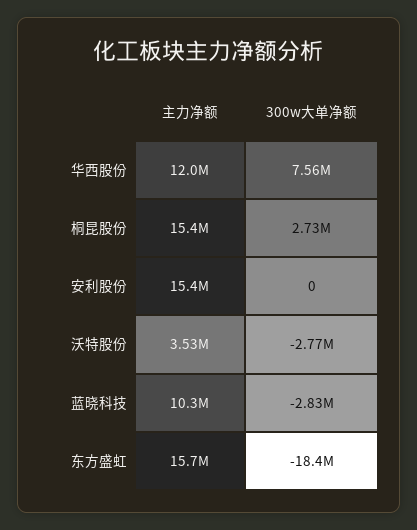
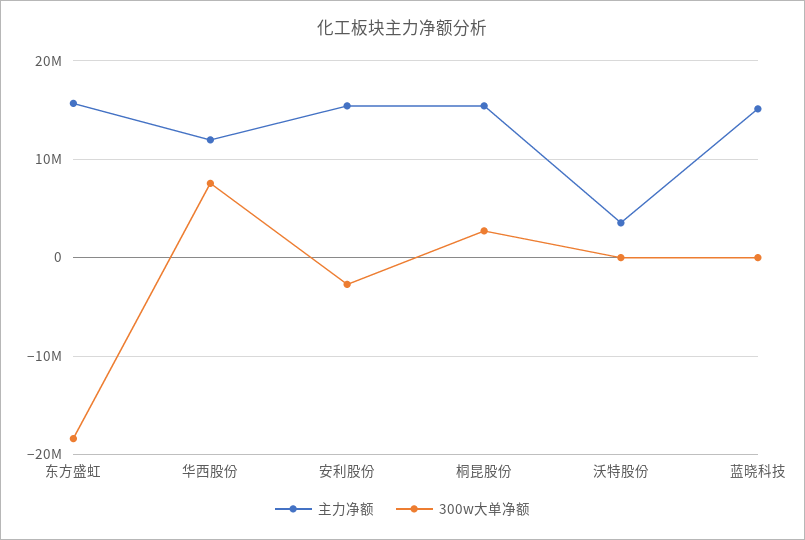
  {
    "主力净额": {
      "华西股份": 12000000,
      "桐昆股份": 15400000,
      "安利股份": 15400000,
      "沃特股份": 3530000,
-     "蓝晓科技": 10300000,
+     "蓝晓科技": 15000000,
      "东方盛虹": 15700000
    },
    "300w大单净额": {
      "华西股份": 7560000,
      "桐昆股份": 2730000,
-     "安利股份": 0,
+     "安利股份": -3000000,
-     "沃特股份": -2770000,
+     "沃特股份": 0,
-     "蓝晓科技": -2830000,
+     "蓝晓科技": 0,
      "东方盛虹": -18400000
    }
  }

